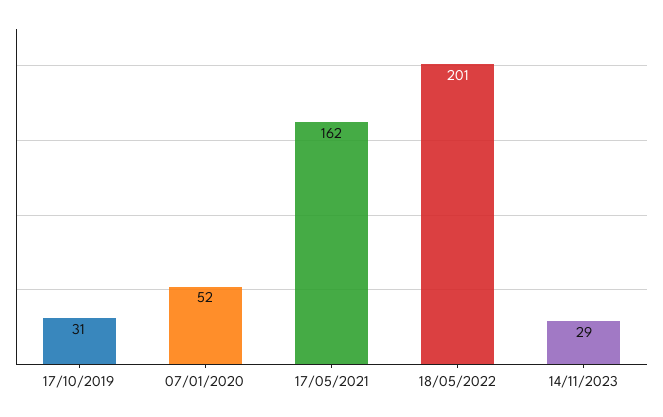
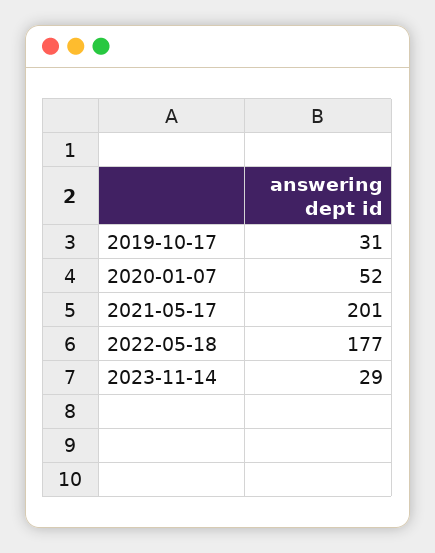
  {
    "17/10/2019": 31,
    "07/01/2020": 52,
-   "17/05/2021": 162,
+   "17/05/2021": 201,
-   "18/05/2022": 201,
+   "18/05/2022": 177,
    "14/11/2023": 29
  }

